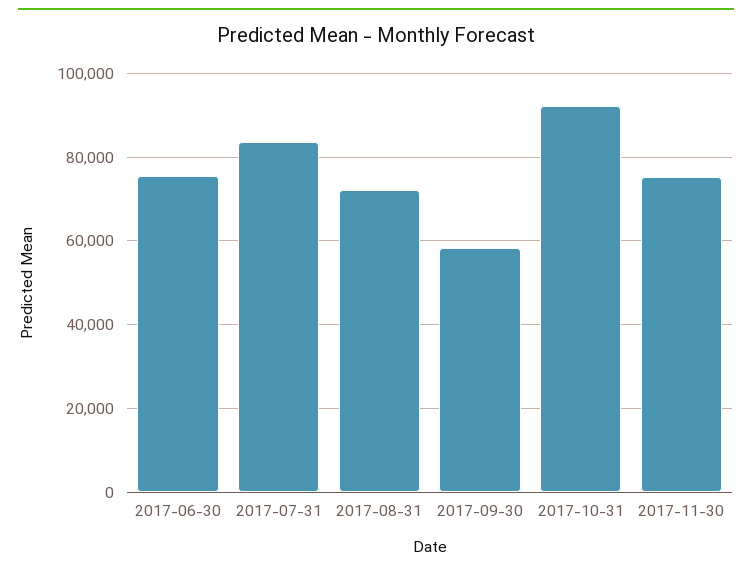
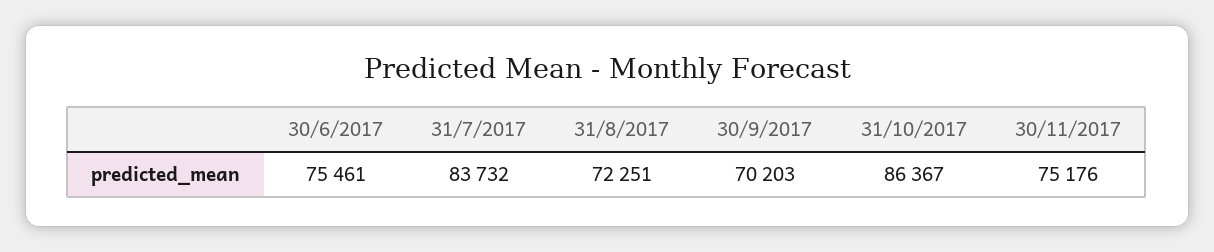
  {
    "2017-06-30": 75461,
    "2017-07-31": 83732,
    "2017-08-31": 72251,
-   "2017-09-30": 58000,
+   "2017-09-30": 70203,
-   "2017-10-31": 92000,
+   "2017-10-31": 86367,
    "2017-11-30": 75176
  }

